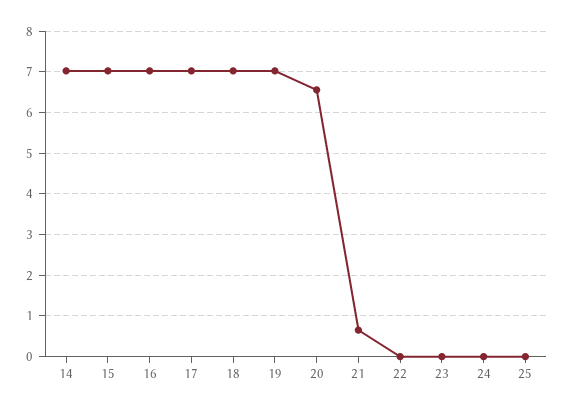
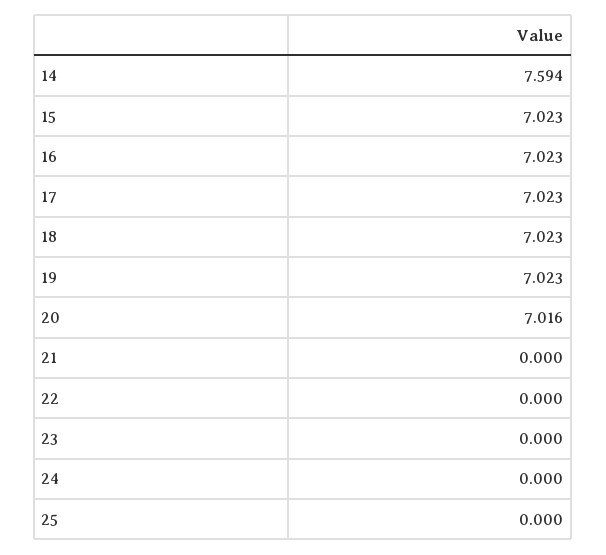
  {
-   "14": 7,
+   "14": 7.594,
    "15": 7.023,
    "16": 7.023,
    "17": 7.023,
    "18": 7.023,
    "19": 7.023,
-   "20": 6.6,
+   "20": 7.016,
-   "21": 0.6,
+   "21": 0,
    "22": 0,
    "23": 0,
    "24": 0,
    "25": 0
  }

